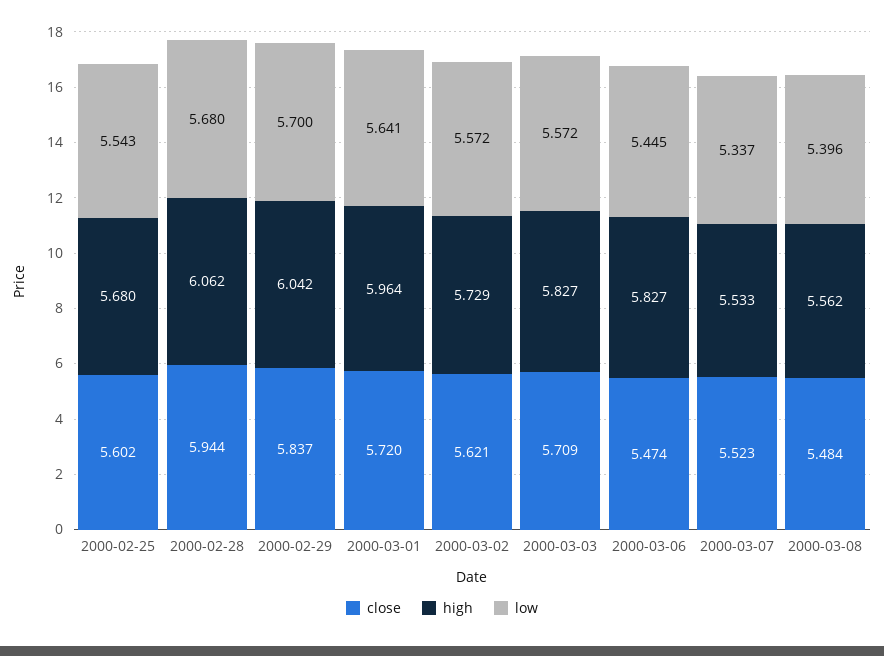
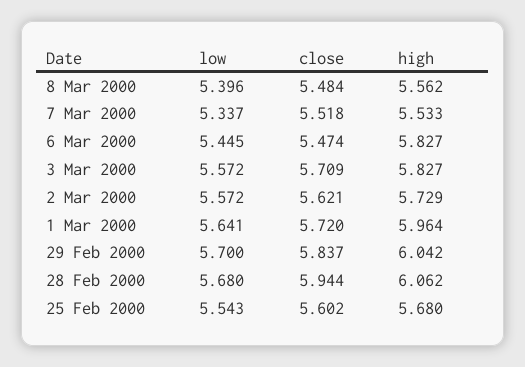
  {
    "close": {
      "2000-02-25": 5.602,
      "2000-02-28": 5.944,
      "2000-02-29": 5.837,
      "2000-03-01": 5.72,
      "2000-03-02": 5.621,
      "2000-03-03": 5.709,
      "2000-03-06": 5.474,
-     "2000-03-07": 5.523,
+     "2000-03-07": 5.518,
      "2000-03-08": 5.484
    },
    "high": {
      "2000-02-25": 5.68,
      "2000-02-28": 6.062,
      "2000-02-29": 6.042,
      "2000-03-01": 5.964,
      "2000-03-02": 5.729,
      "2000-03-03": 5.827,
      "2000-03-06": 5.827,
      "2000-03-07": 5.533,
      "2000-03-08": 5.562
    },
    "low": {
      "2000-02-25": 5.543,
      "2000-02-28": 5.68,
      "2000-02-29": 5.7,
      "2000-03-01": 5.641,
      "2000-03-02": 5.572,
      "2000-03-03": 5.572,
      "2000-03-06": 5.445,
      "2000-03-07": 5.337,
      "2000-03-08": 5.396
    }
  }

